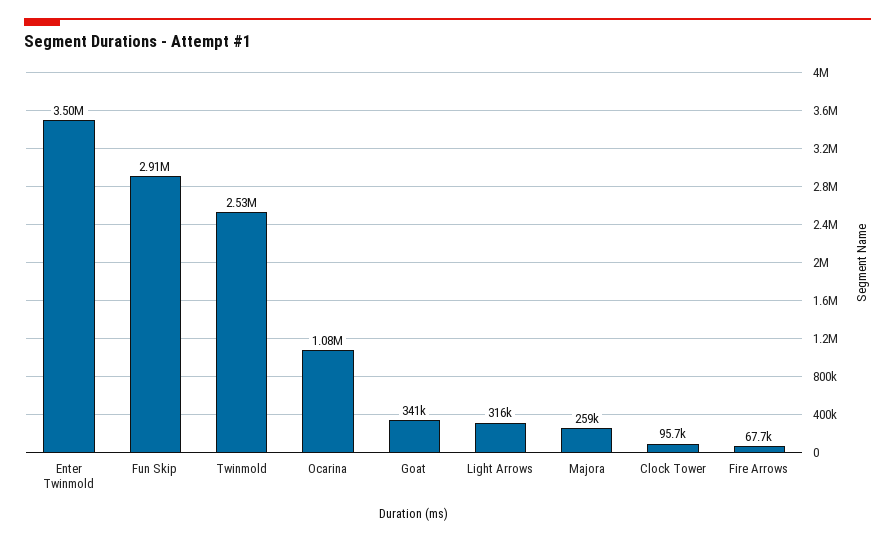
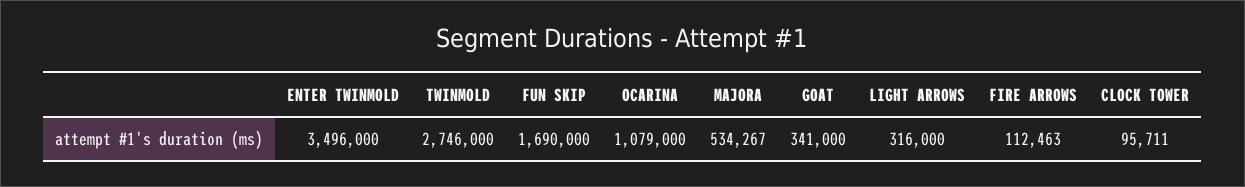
  {
    "Enter Twinmold": 3496000,
-   "Fun Skip": 2910000,
+   "Fun Skip": 1690000,
-   "Twinmold": 2530000,
+   "Twinmold": 2746000,
    "Ocarina": 1079000,
    "Goat": 341000,
    "Light Arrows": 316000,
-   "Majora": 259000,
+   "Majora": 534267,
    "Clock Tower": 95711,
-   "Fire Arrows": 67700
+   "Fire Arrows": 112463
  }

